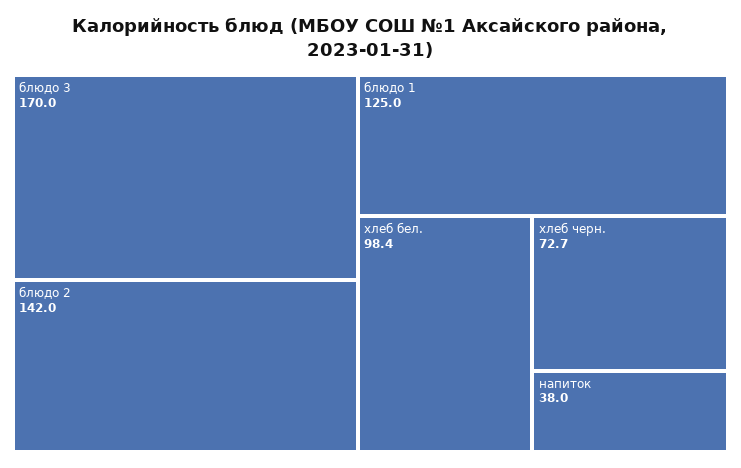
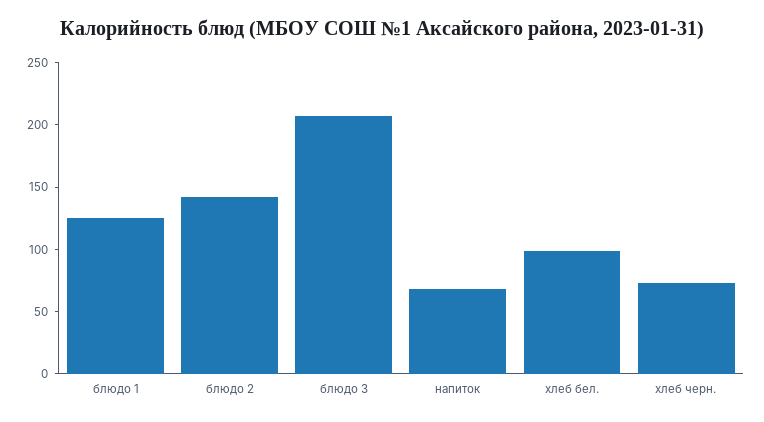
  {
-   "блюдо 3": 170,
+   "блюдо 3": 210,
    "блюдо 2": 142,
    "блюдо 1": 125,
    "хлеб бел.": 98.4,
    "хлеб черн.": 72.7,
-   "напиток": 38
+   "напиток": 70
  }

